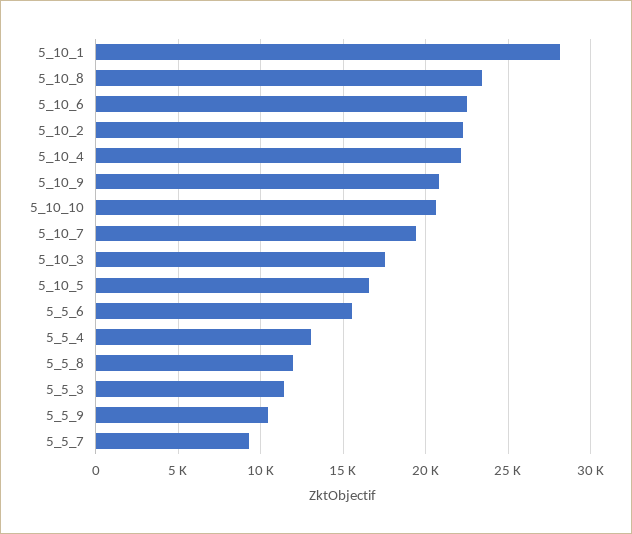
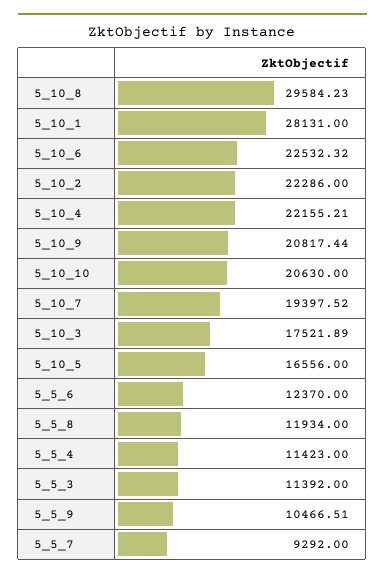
  {
    "5_10_1": 28131,
-   "5_10_8": 23500,
+   "5_10_8": 29584.23,
    "5_10_6": 22532.32,
    "5_10_2": 22286,
    "5_10_4": 22155.21,
    "5_10_9": 20817.44,
    "5_10_10": 20630,
    "5_10_7": 19397.52,
    "5_10_3": 17521.89,
    "5_10_5": 16556,
-   "5_5_6": 15500,
+   "5_5_6": 12370,
-   "5_5_4": 13000,
+   "5_5_4": 11423,
    "5_5_8": 11934,
    "5_5_3": 11392,
    "5_5_9": 10466.51,
    "5_5_7": 9292
  }

